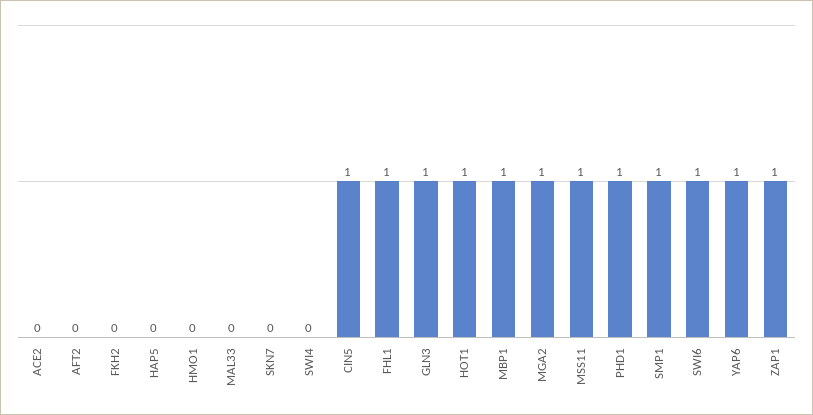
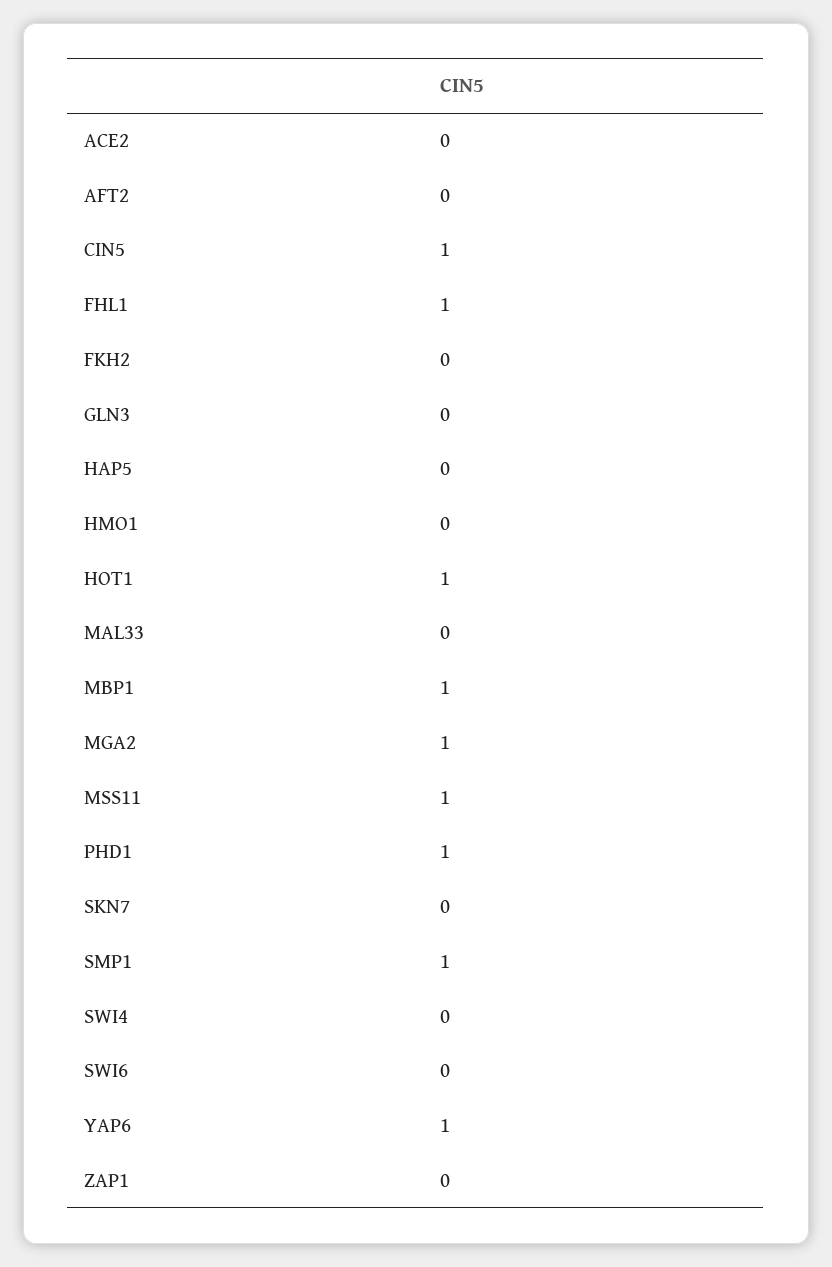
  {
    "ACE2": 0,
    "AFT2": 0,
    "FKH2": 0,
    "HAP5": 0,
    "HMO1": 0,
    "MAL33": 0,
    "SKN7": 0,
    "SWI4": 0,
    "CIN5": 1,
    "FHL1": 1,
-   "GLN3": 1,
+   "GLN3": 0,
    "HOT1": 1,
    "MBP1": 1,
    "MGA2": 1,
    "MSS11": 1,
    "PHD1": 1,
    "SMP1": 1,
-   "SWI6": 1,
+   "SWI6": 0,
    "YAP6": 1,
-   "ZAP1": 1
+   "ZAP1": 0
  }

